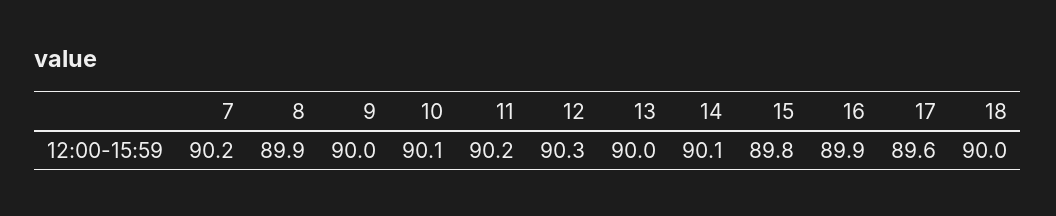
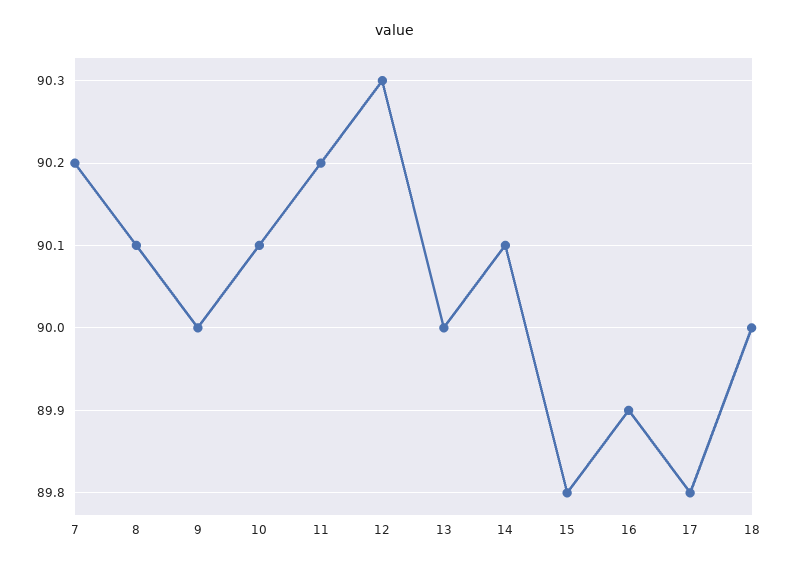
  {
    "7": 90.2,
-   "8": 89.9,
+   "8": 90.1,
    "9": 90,
    "10": 90.1,
    "11": 90.2,
    "12": 90.3,
    "13": 90,
    "14": 90.1,
    "15": 89.8,
    "16": 89.9,
-   "17": 89.6,
+   "17": 89.8,
    "18": 90
  }

